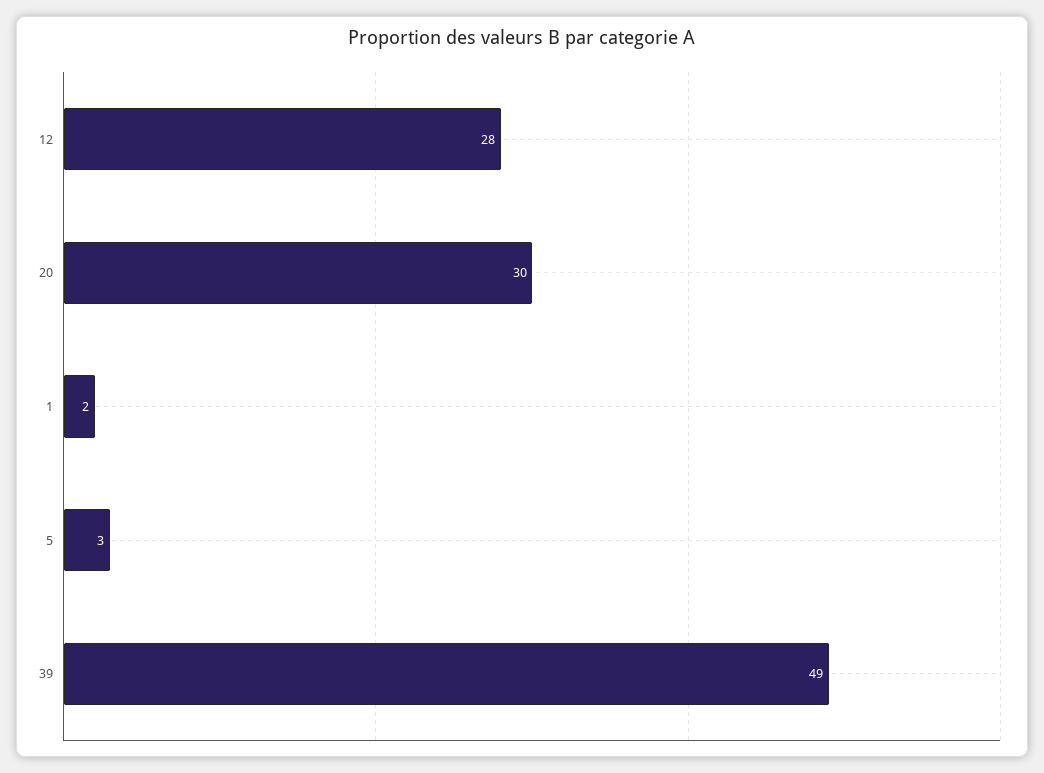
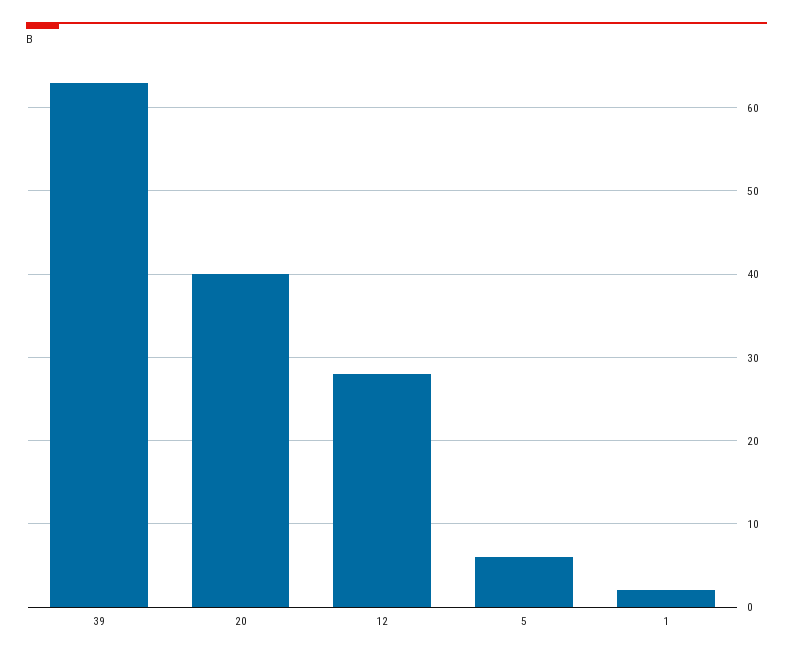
  {
    "12": 28,
-   "20": 30,
+   "20": 40,
    "1": 2,
-   "5": 3,
+   "5": 6,
-   "39": 49
+   "39": 63
  }

